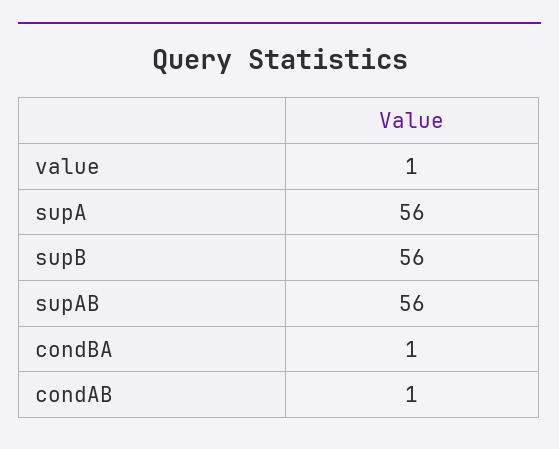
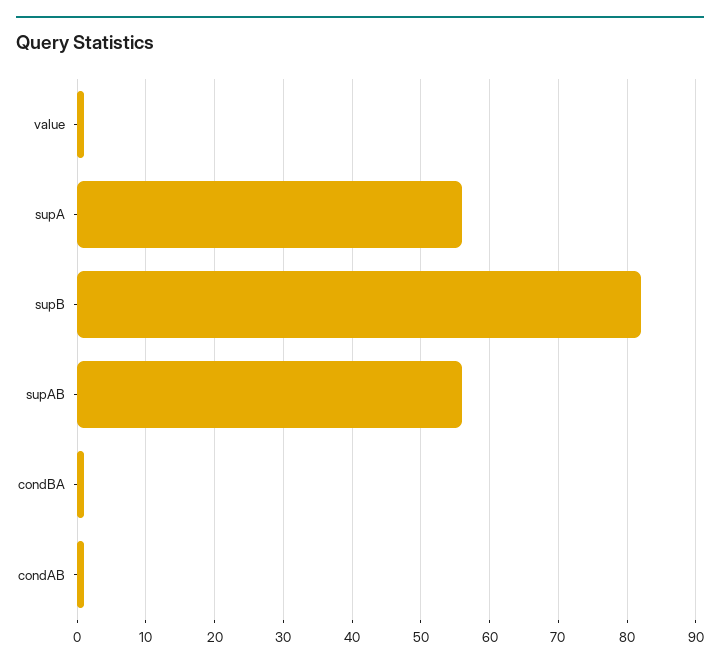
  {
    "value": 1,
    "supA": 56,
-   "supB": 56,
+   "supB": 82,
    "supAB": 56,
    "condBA": 1,
    "condAB": 1
  }

